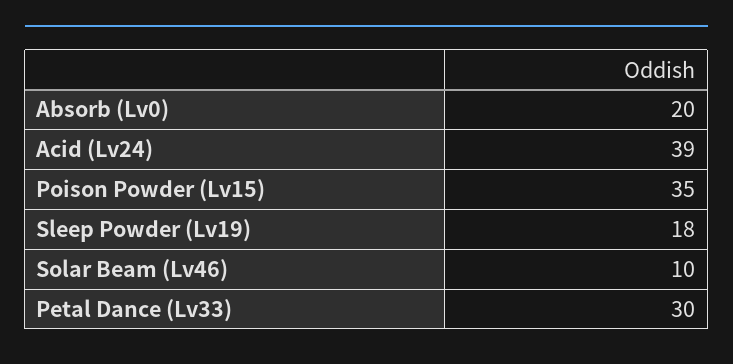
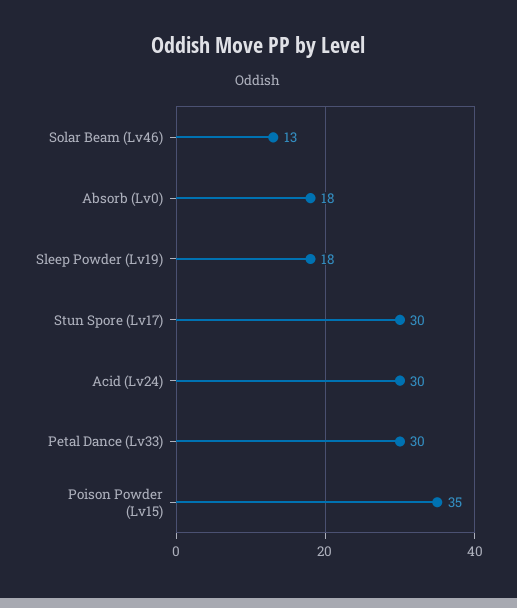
  {
-   "Absorb (Lv0)": 20,
+   "Absorb (Lv0)": 18,
-   "Acid (Lv24)": 39,
+   "Acid (Lv24)": 30,
    "Poison Powder (Lv15)": 35,
    "Sleep Powder (Lv19)": 18,
-   "Solar Beam (Lv46)": 10,
+   "Solar Beam (Lv46)": 13,
-   "Petal Dance (Lv33)": 30
+   "Petal Dance (Lv33)": 30,
+   "Stun Spore (Lv17)": 30
  }

